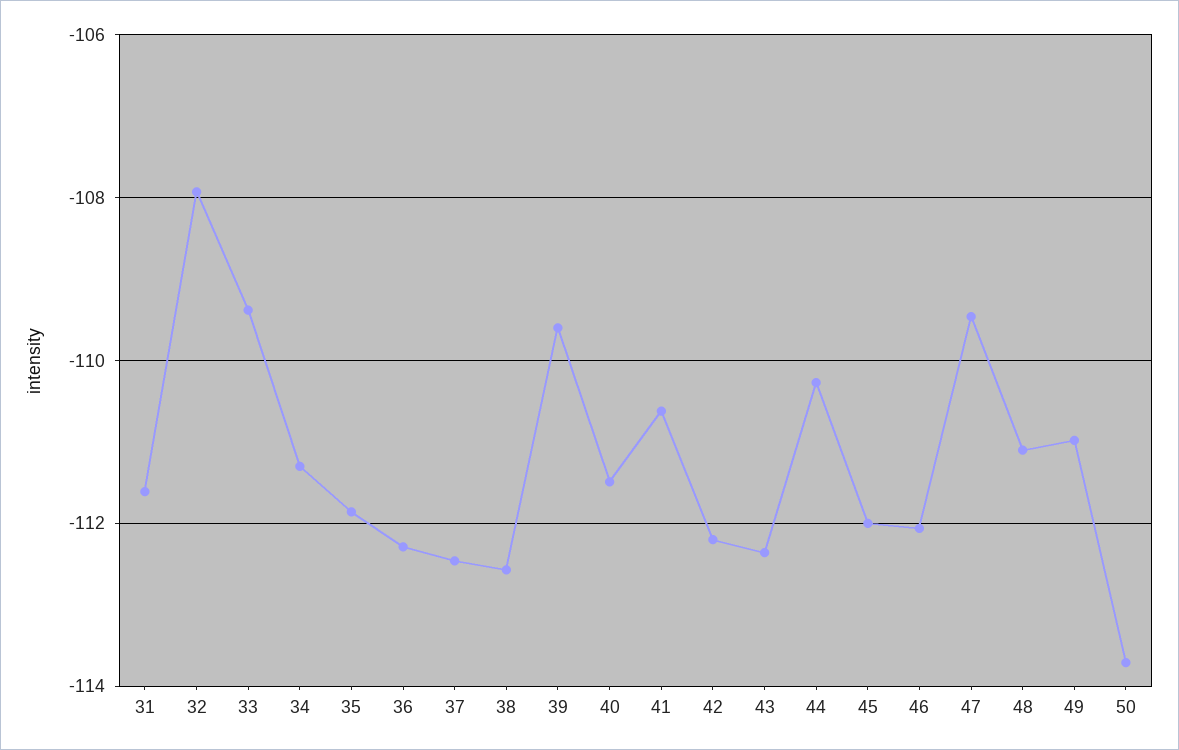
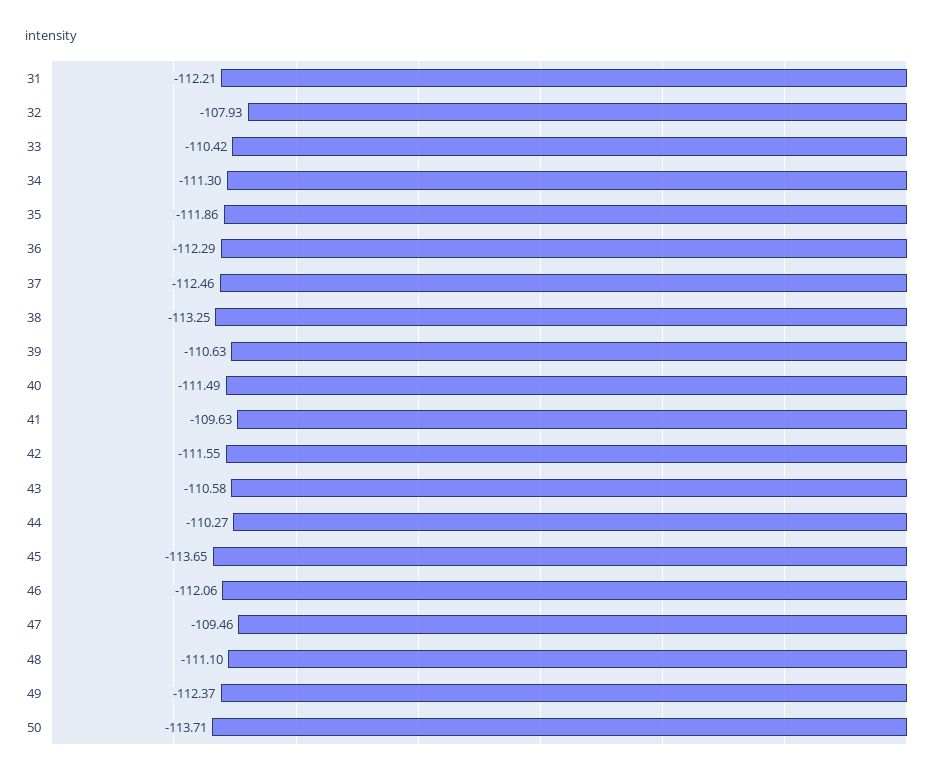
  {
-   "31": -111.6,
+   "31": -112.21,
    "32": -107.93,
-   "33": -109.4,
+   "33": -110.42,
    "34": -111.3,
    "35": -111.86,
    "36": -112.29,
    "37": -112.46,
-   "38": -112.6,
+   "38": -113.25,
-   "39": -109.6,
+   "39": -110.63,
    "40": -111.49,
-   "41": -110.6,
+   "41": -109.63,
-   "42": -112.2,
+   "42": -111.55,
-   "43": -112.4,
+   "43": -110.58,
    "44": -110.27,
-   "45": -112,
+   "45": -113.65,
    "46": -112.06,
    "47": -109.46,
    "48": -111.1,
-   "49": -111,
+   "49": -112.37,
    "50": -113.71
  }

